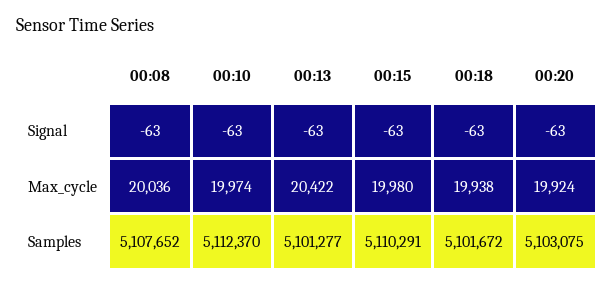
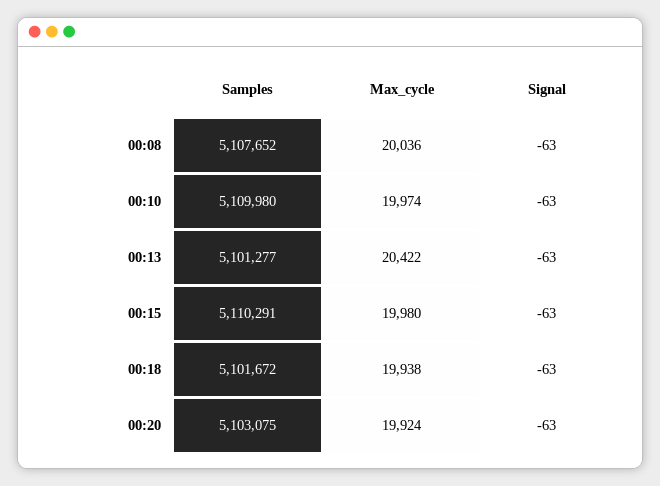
  {
    "00:08": {
      "Signal": -63,
      "Max_cycle": 20036,
      "Samples": 5107652
    },
    "00:10": {
      "Signal": -63,
      "Max_cycle": 19974,
-     "Samples": 5112370
+     "Samples": 5109980
    },
    "00:13": {
      "Signal": -63,
      "Max_cycle": 20422,
      "Samples": 5101277
    },
    "00:15": {
      "Signal": -63,
      "Max_cycle": 19980,
      "Samples": 5110291
    },
    "00:18": {
      "Signal": -63,
      "Max_cycle": 19938,
      "Samples": 5101672
    },
    "00:20": {
      "Signal": -63,
      "Max_cycle": 19924,
      "Samples": 5103075
    }
  }

